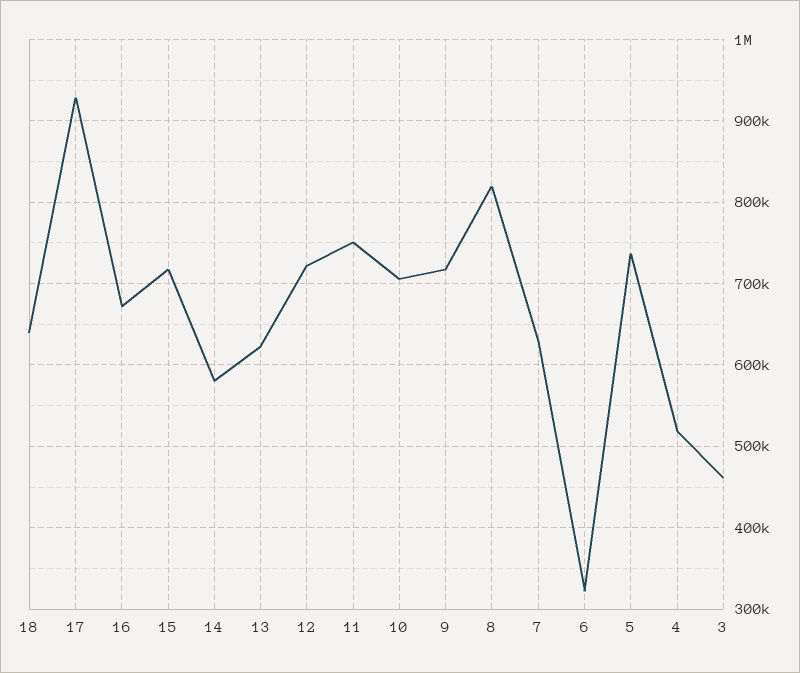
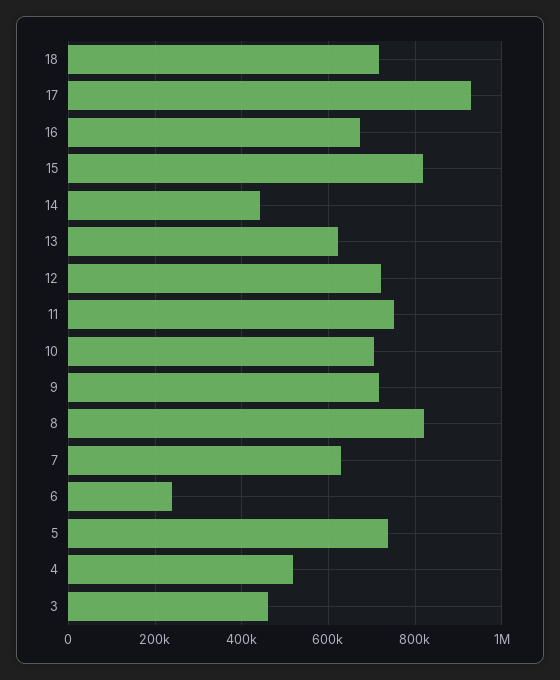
  {
-   "18": 640000,
+   "18": 720000,
    "17": 930000,
    "16": 670000,
-   "15": 720000,
+   "15": 820000,
-   "14": 580000,
+   "14": 440000,
    "13": 620000,
    "12": 720000,
    "11": 750000,
    "10": 710000,
    "9": 720000,
    "8": 820000,
    "7": 630000,
-   "6": 320000,
+   "6": 240000,
    "5": 740000,
    "4": 520000,
    "3": 460000
  }

